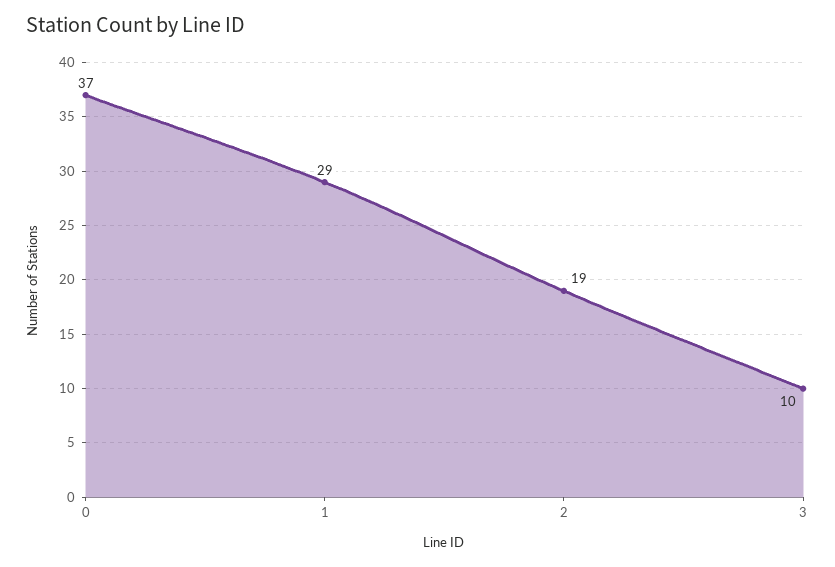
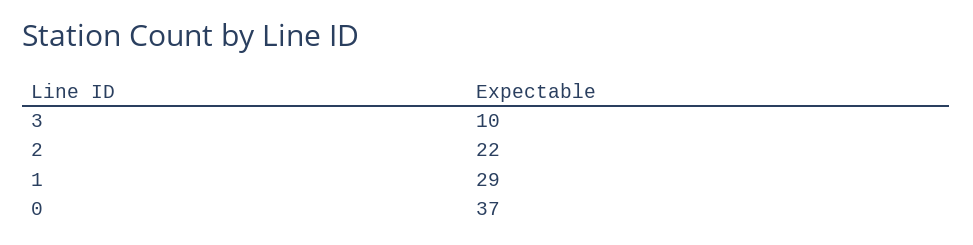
  {
    "0": 37,
    "1": 29,
-   "2": 19,
+   "2": 22,
    "3": 10
  }

